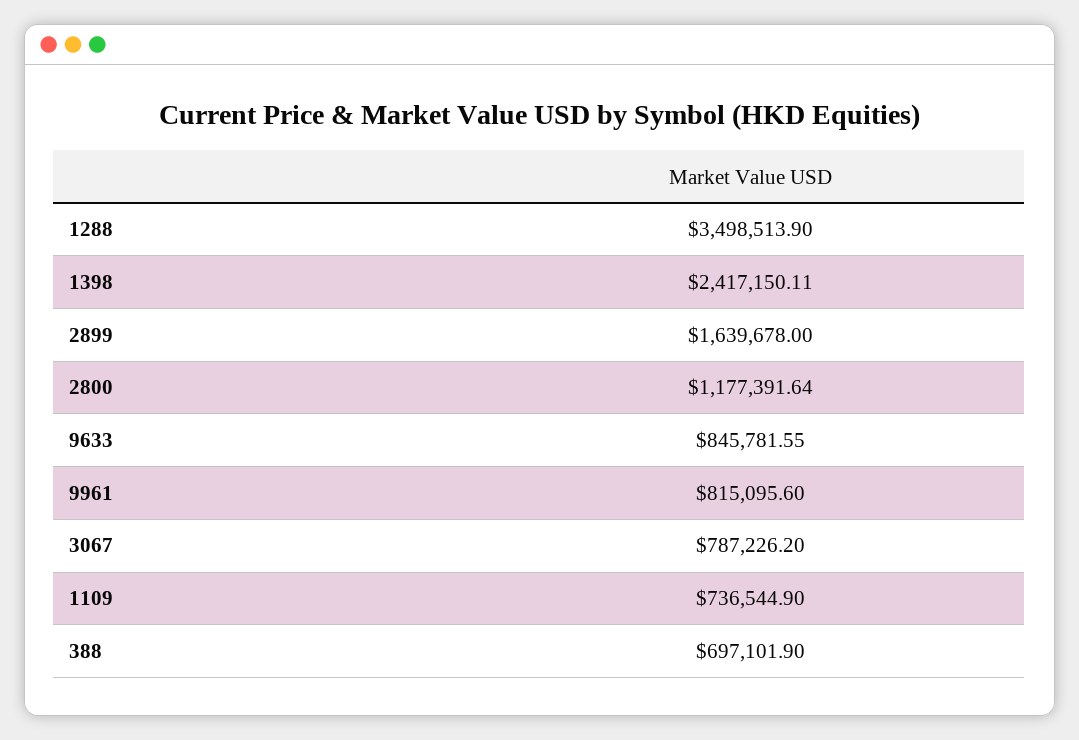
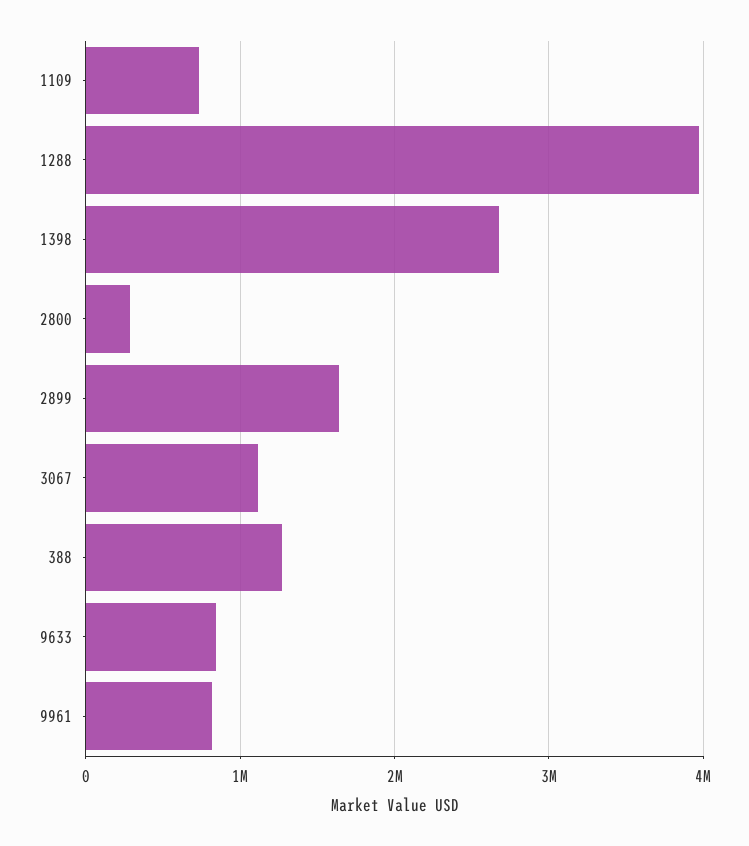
  {
-   "1288": 3498513.9,
+   "1288": 4000000,
-   "1398": 2417150.11,
+   "1398": 2700000,
    "2899": 1639678,
-   "2800": 1177391.64,
+   "2800": 300000,
    "9633": 845781.55,
    "9961": 815095.6,
-   "3067": 787226.2,
+   "3067": 1100000,
    "1109": 736544.9,
-   "388": 697101.9
+   "388": 1300000
  }

